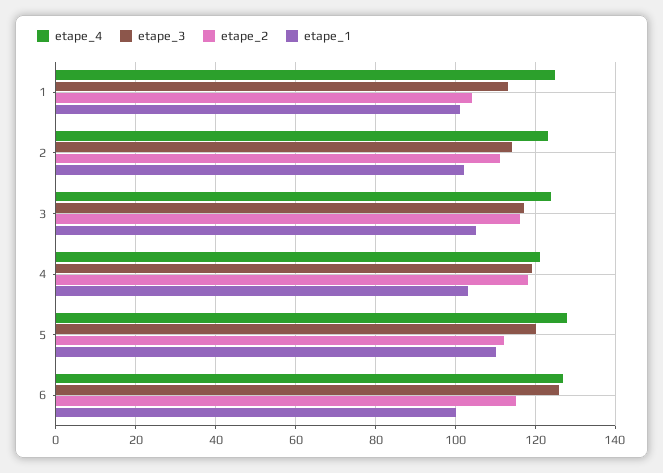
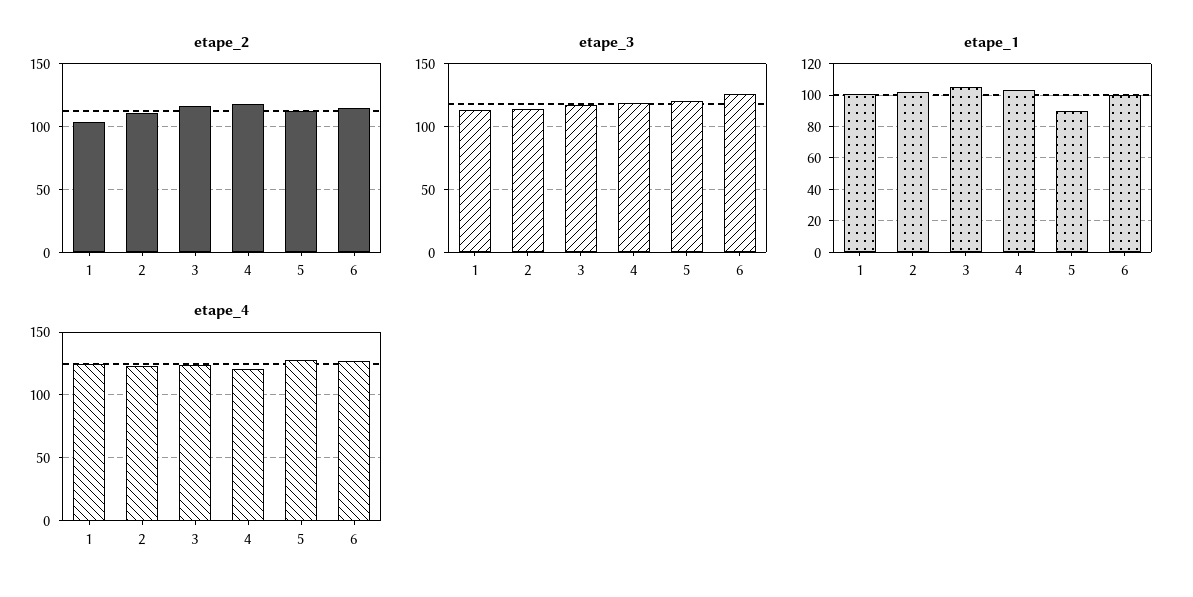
  {
    "etape_4": {
      "1": 125,
      "2": 125,
      "3": 125,
      "4": 120,
      "5": 130,
      "6": 125
    },
    "etape_3": {
      "1": 115,
      "2": 115,
      "3": 115,
      "4": 120,
      "5": 120,
      "6": 125
    },
    "etape_2": {
      "1": 105,
      "2": 110,
      "3": 115,
      "4": 120,
      "5": 110,
      "6": 115
    },
    "etape_1": {
      "1": 100,
      "2": 100,
      "3": 105,
      "4": 105,
-     "5": 110,
+     "5": 90,
      "6": 100
    }
  }

